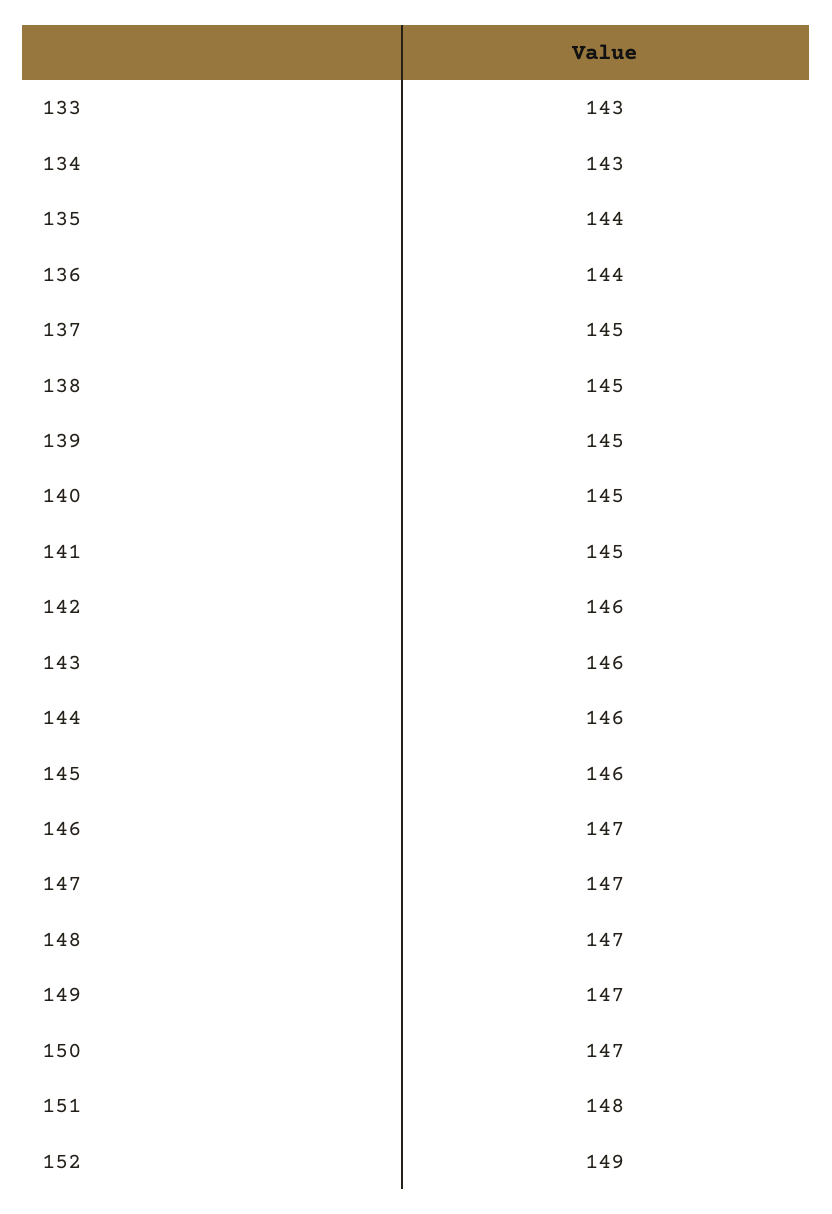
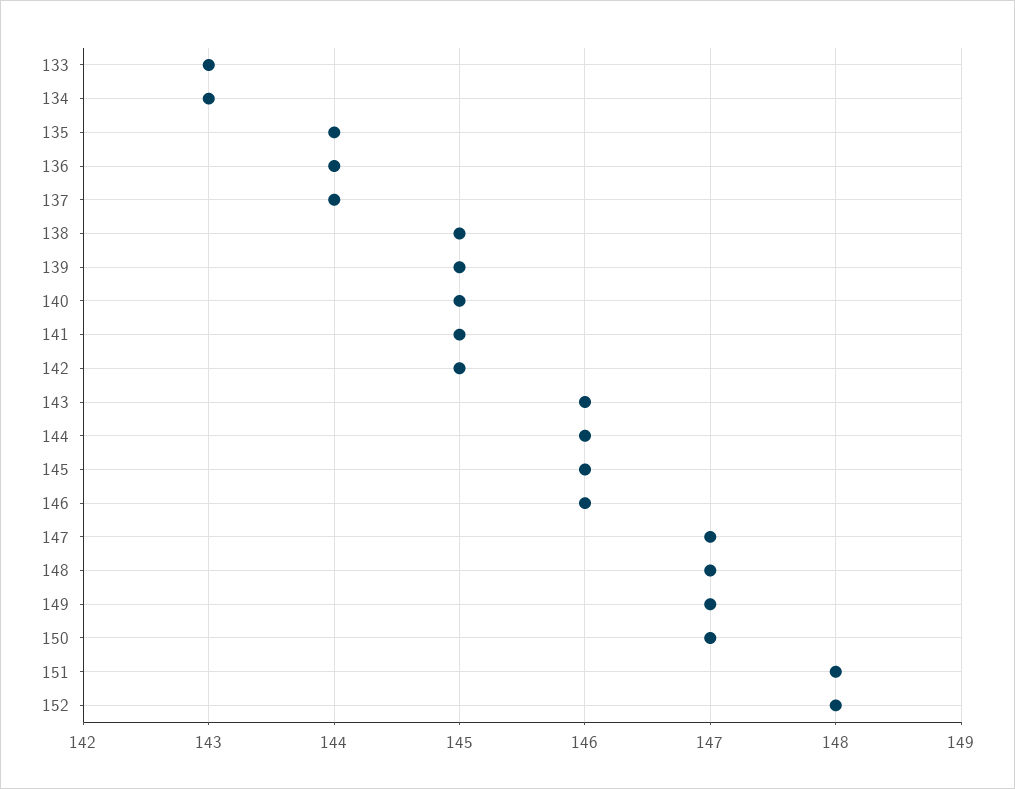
  {
    "133": 143,
    "134": 143,
    "135": 144,
    "136": 144,
-   "137": 145,
+   "137": 144,
    "138": 145,
    "139": 145,
    "140": 145,
    "141": 145,
-   "142": 146,
+   "142": 145,
    "143": 146,
    "144": 146,
    "145": 146,
-   "146": 147,
+   "146": 146,
    "147": 147,
    "148": 147,
    "149": 147,
    "150": 147,
    "151": 148,
-   "152": 149
+   "152": 148
  }

